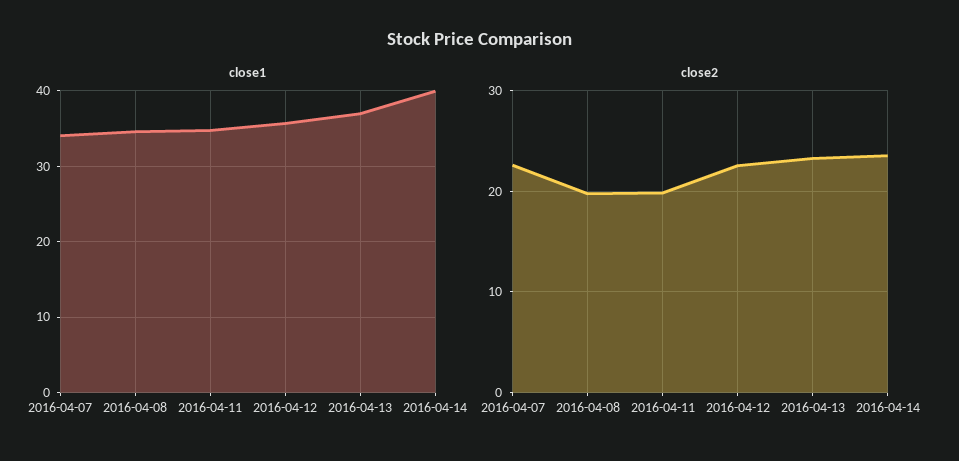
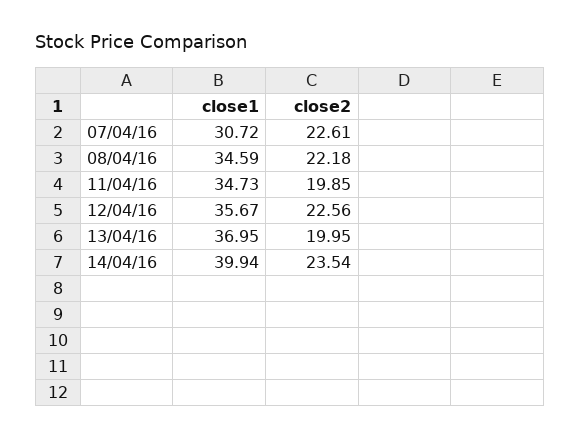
  {
    "close1": {
-     "2016-04-07": 34,
+     "2016-04-07": 30.72,
      "2016-04-08": 34.59,
      "2016-04-11": 34.73,
      "2016-04-12": 35.67,
      "2016-04-13": 36.95,
      "2016-04-14": 39.94
    },
    "close2": {
      "2016-04-07": 22.61,
-     "2016-04-08": 20,
+     "2016-04-08": 22.18,
      "2016-04-11": 19.85,
      "2016-04-12": 22.56,
-     "2016-04-13": 23,
+     "2016-04-13": 19.95,
      "2016-04-14": 23.54
    }
  }

